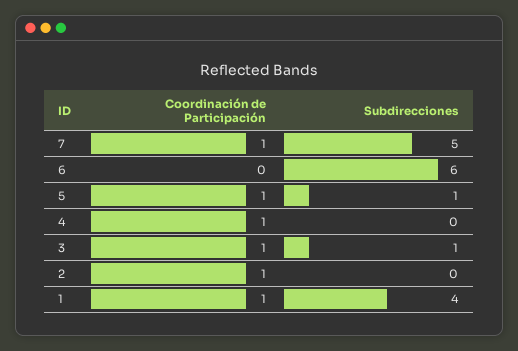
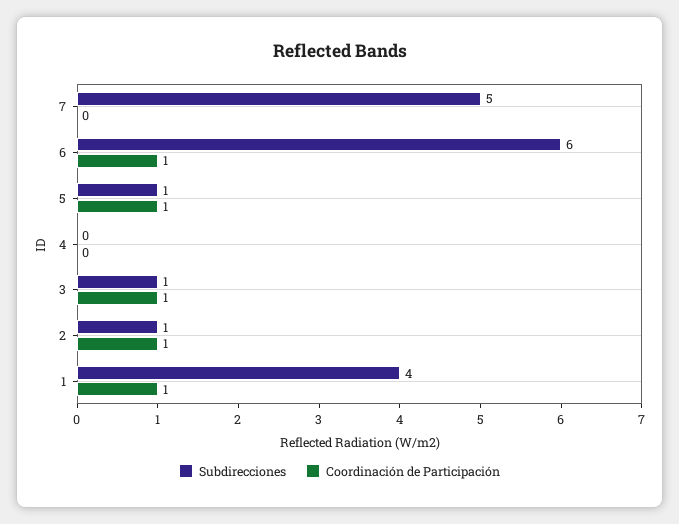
  {
    "Coordinación de Participación": {
-     "7": 1,
+     "7": 0,
-     "6": 0,
+     "6": 1,
      "5": 1,
-     "4": 1,
+     "4": 0,
      "3": 1,
      "2": 1,
      "1": 1
    },
    "Subdirecciones": {
      "7": 5,
      "6": 6,
      "5": 1,
      "4": 0,
      "3": 1,
-     "2": 0,
+     "2": 1,
      "1": 4
    }
  }

